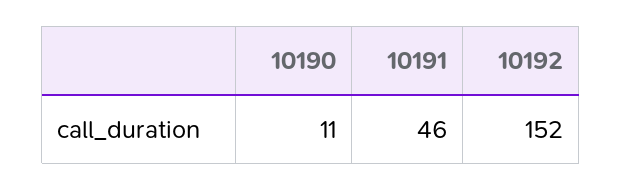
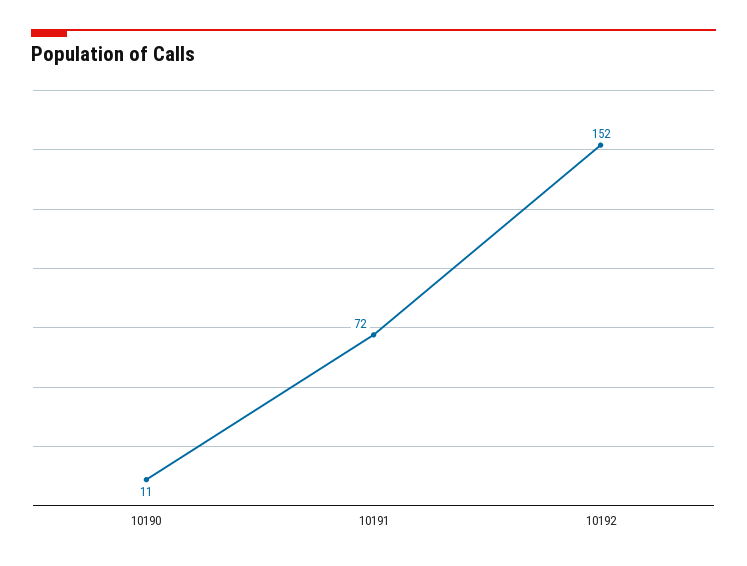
  {
    "10190": 11,
-   "10191": 46,
+   "10191": 72,
    "10192": 152
  }

